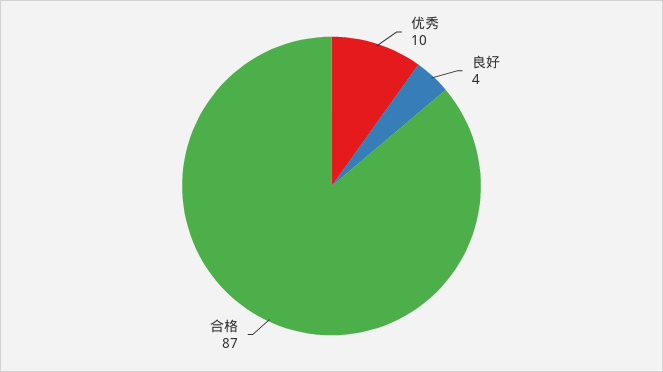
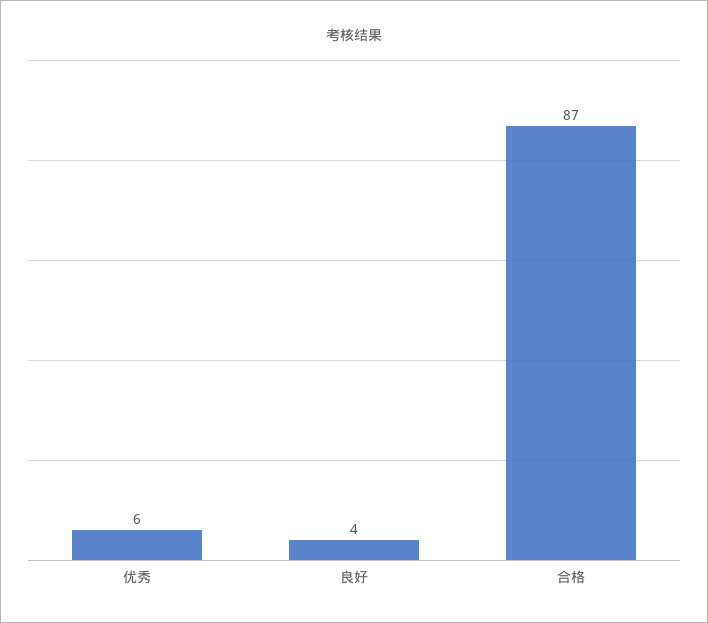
  {
-   "优秀": 10,
+   "优秀": 6,
    "良好": 4,
    "合格": 87
  }

